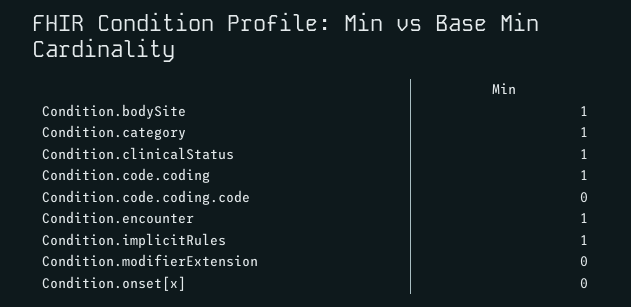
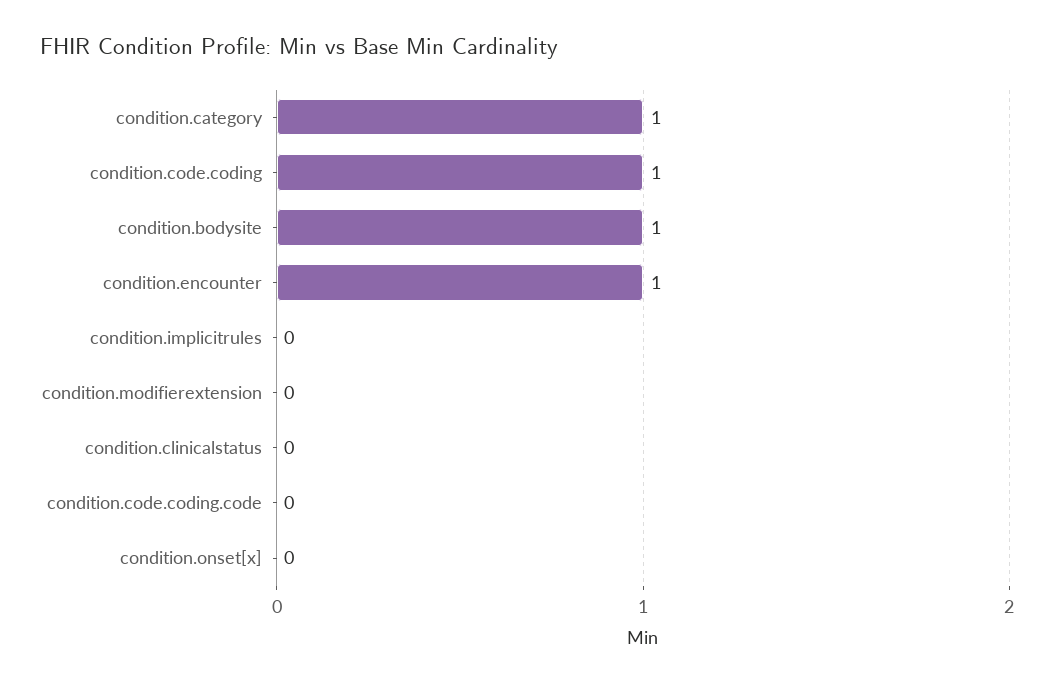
  {
    "Condition.bodySite": 1,
    "Condition.category": 1,
-   "Condition.clinicalStatus": 1,
+   "Condition.clinicalStatus": 0,
    "Condition.code.coding": 1,
    "Condition.code.coding.code": 0,
    "Condition.encounter": 1,
-   "Condition.implicitRules": 1,
+   "Condition.implicitRules": 0,
    "Condition.modifierExtension": 0,
    "Condition.onset[x]": 0
  }

